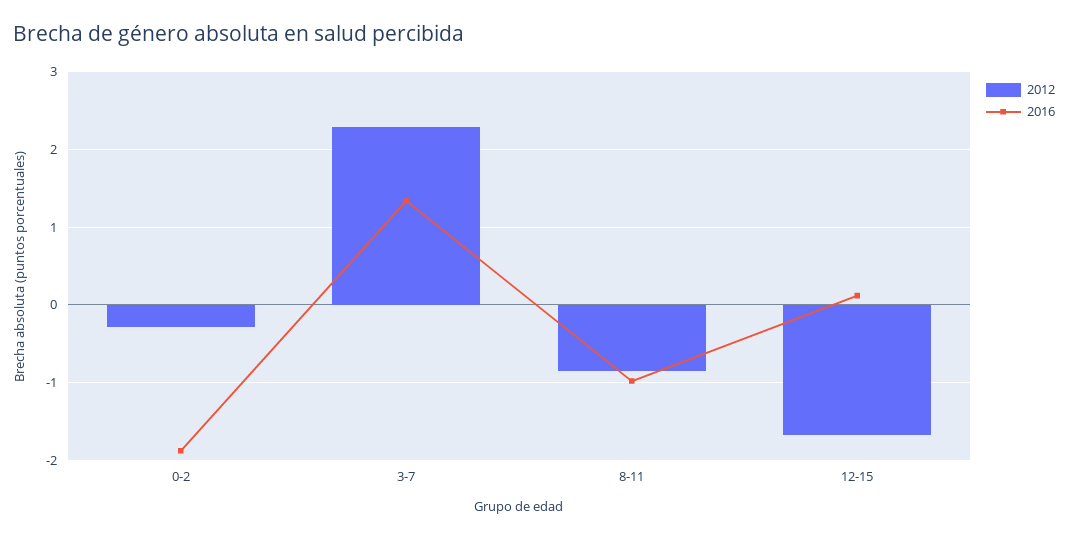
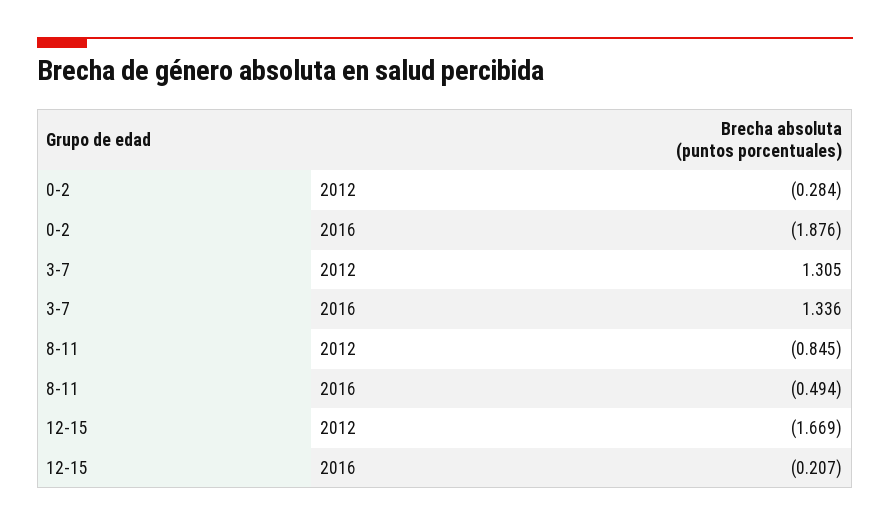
  {
    "2012": {
      "0-2": -0.284,
-     "3-7": 2.3,
+     "3-7": 1.305,
      "8-11": -0.845,
      "12-15": -1.669
    },
    "2016": {
      "0-2": -1.876,
      "3-7": 1.336,
-     "8-11": -1,
+     "8-11": -0.494,
-     "12-15": 0.1
+     "12-15": -0.207
    }
  }

